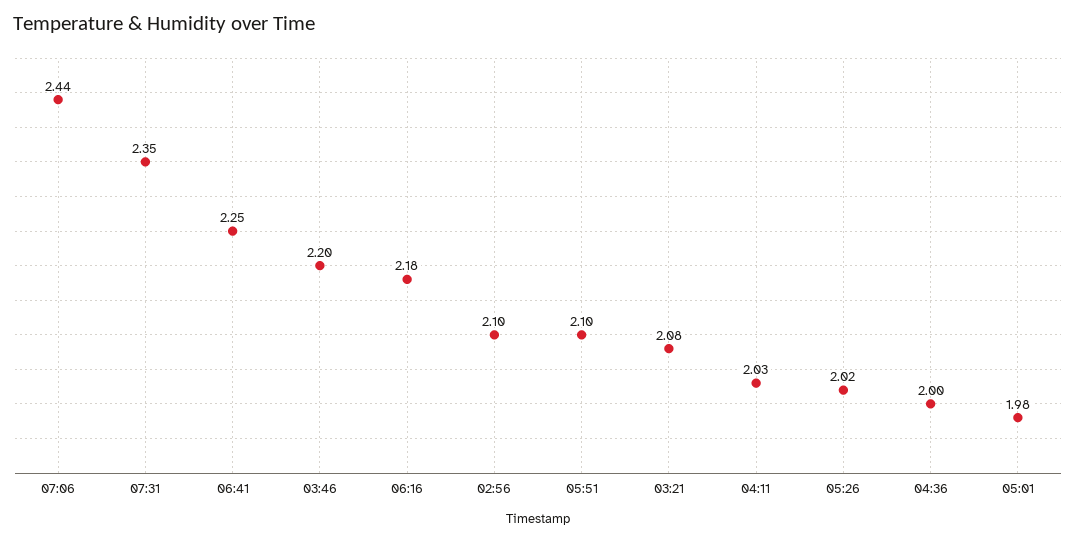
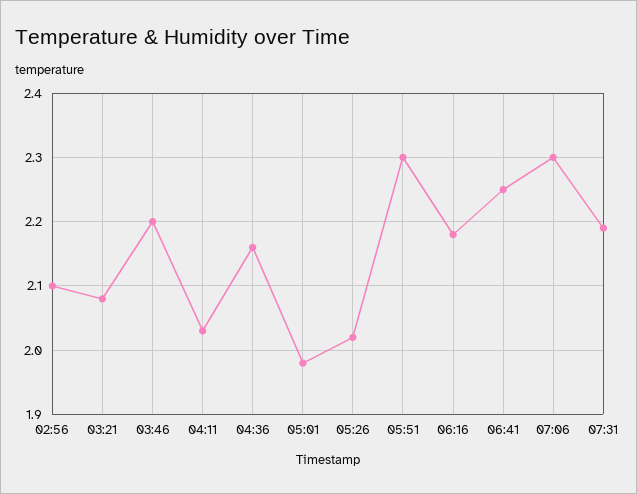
  {
-   "07:06": 2.44,
+   "07:06": 2.3,
-   "07:31": 2.35,
+   "07:31": 2.19,
    "06:41": 2.25,
    "03:46": 2.2,
    "06:16": 2.18,
    "02:56": 2.1,
-   "05:51": 2.1,
+   "05:51": 2.3,
    "03:21": 2.08,
    "04:11": 2.03,
    "05:26": 2.02,
-   "04:36": 2,
+   "04:36": 2.16,
    "05:01": 1.98
  }

